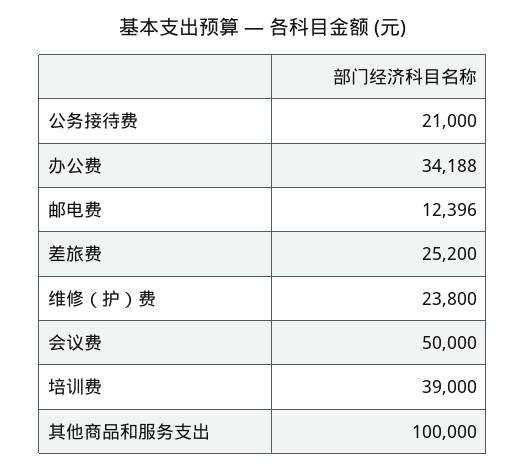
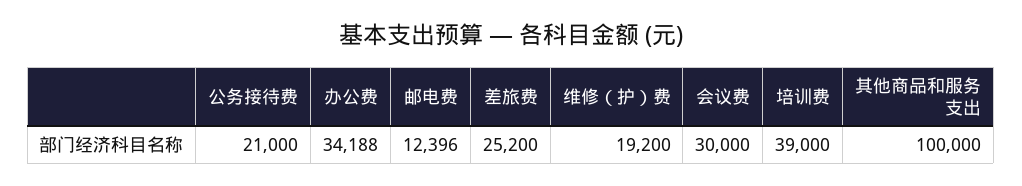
  {
    "公务接待费": 21000,
    "办公费": 34188,
    "邮电费": 12396,
    "差旅费": 25200,
-   "维修（护）费": 23800,
+   "维修（护）费": 19200,
-   "会议费": 50000,
+   "会议费": 30000,
    "培训费": 39000,
    "其他商品和服务支出": 100000
  }

